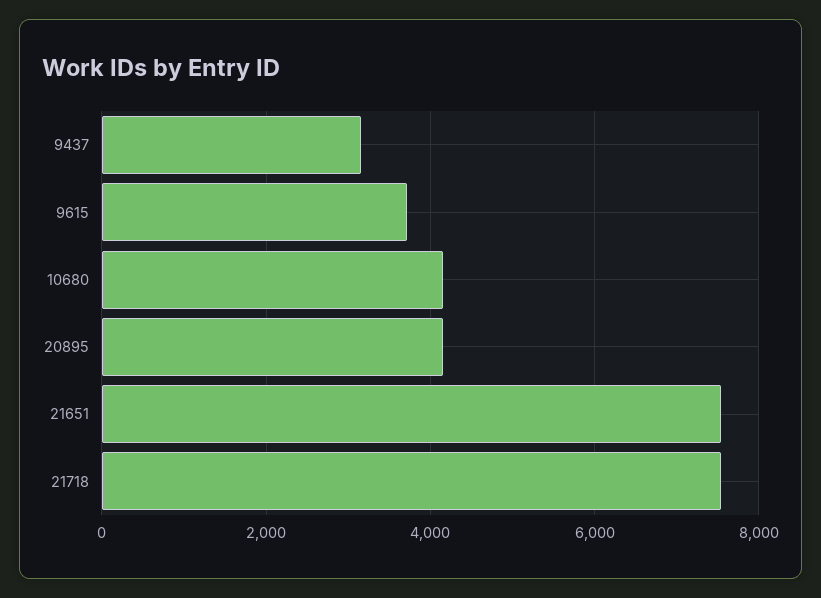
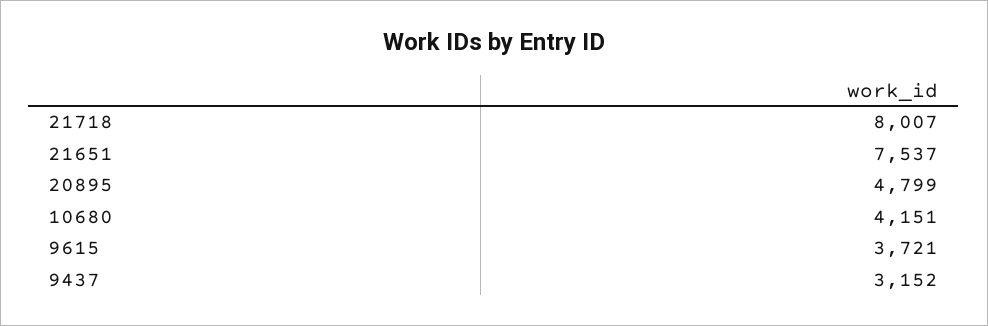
  {
    "9437": 3152,
    "9615": 3721,
    "10680": 4151,
-   "20895": 4200,
+   "20895": 4799,
    "21651": 7537,
-   "21718": 7600
+   "21718": 8007
  }

